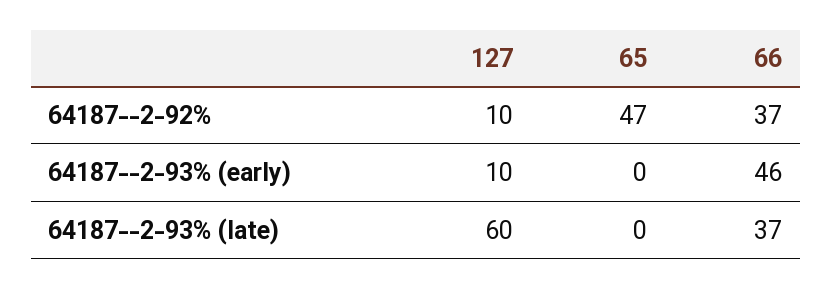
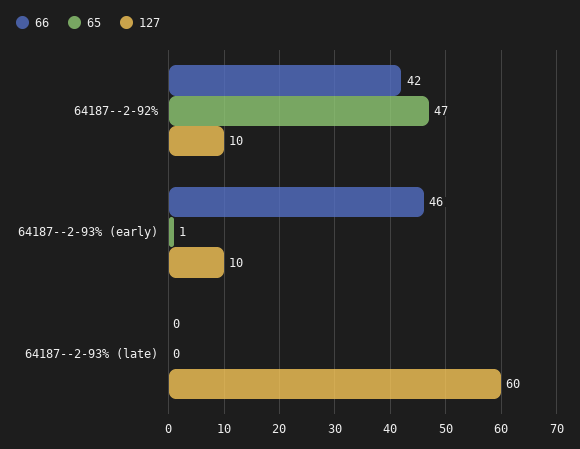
  {
    "127": {
      "64187--2-92%": 10,
      "64187--2-93% (early)": 10,
      "64187--2-93% (late)": 60
    },
    "65": {
      "64187--2-92%": 47,
-     "64187--2-93% (early)": 0,
+     "64187--2-93% (early)": 1,
      "64187--2-93% (late)": 0
    },
    "66": {
-     "64187--2-92%": 37,
+     "64187--2-92%": 42,
      "64187--2-93% (early)": 46,
-     "64187--2-93% (late)": 37
+     "64187--2-93% (late)": 0
    }
  }

